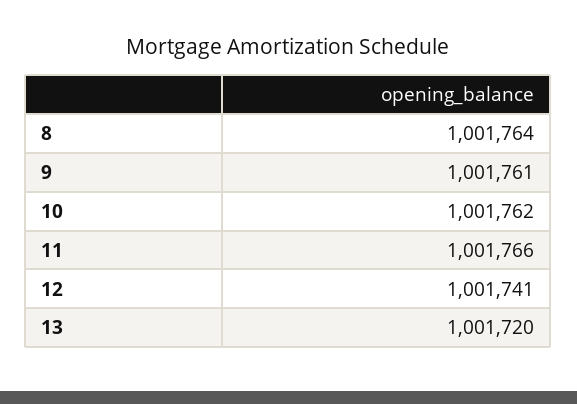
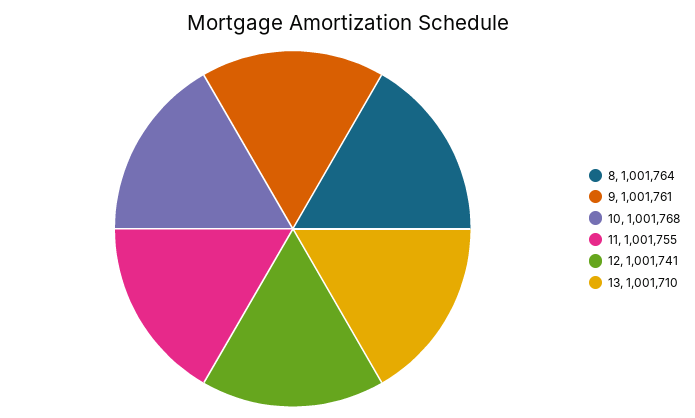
  {
    "8": 1001764,
    "9": 1001761,
-   "10": 1001762,
+   "10": 1001768,
-   "11": 1001766,
+   "11": 1001755,
    "12": 1001741,
-   "13": 1001720
+   "13": 1001710
  }

